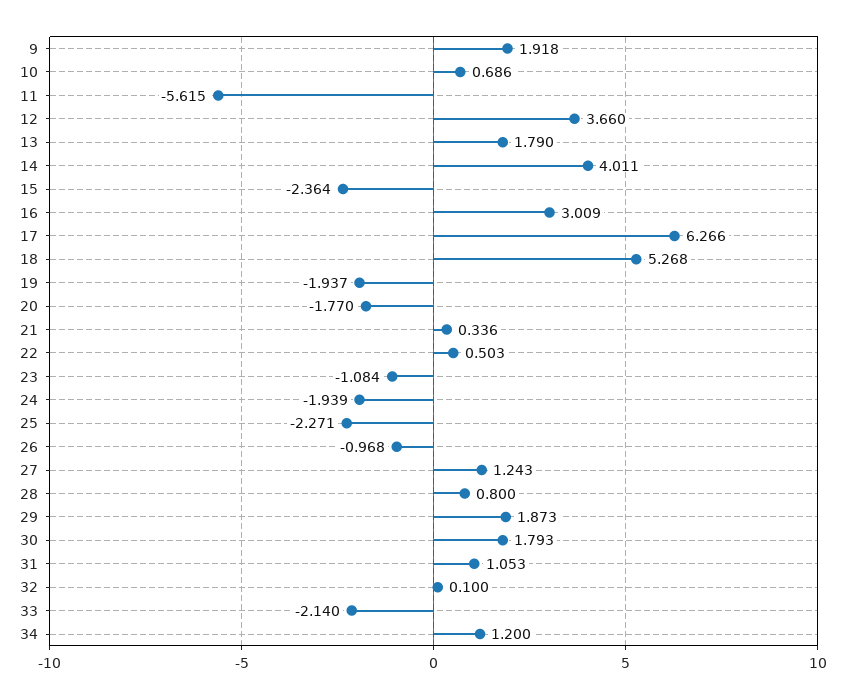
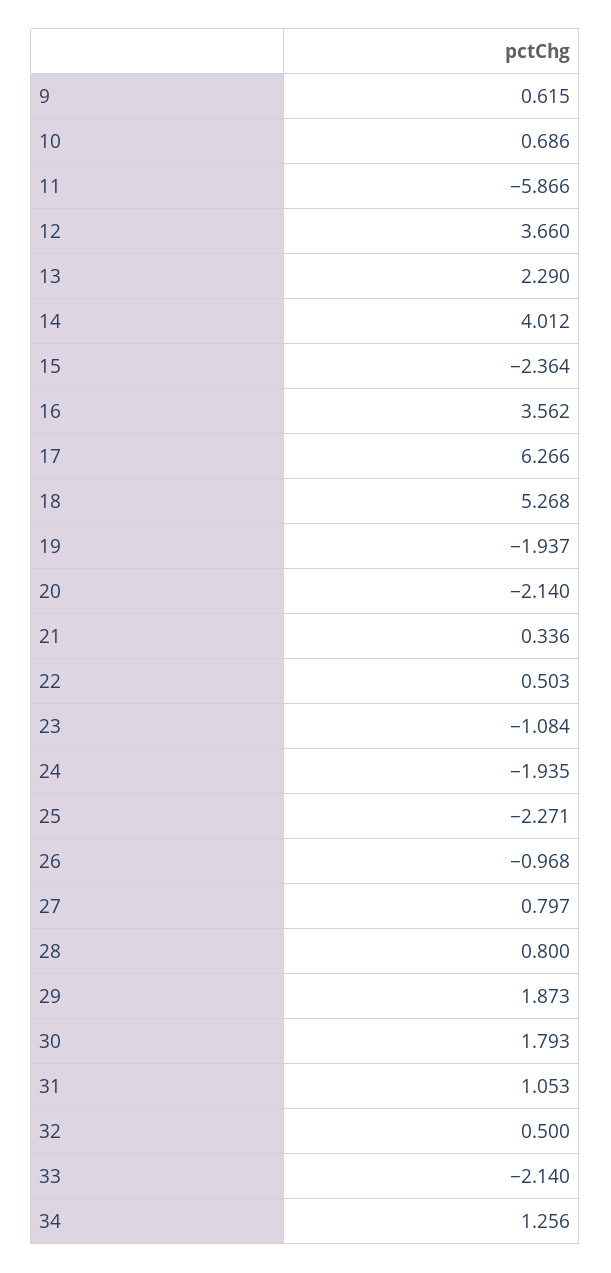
  {
-   "9": 1.918,
+   "9": 0.615,
    "10": 0.686,
-   "11": -5.615,
+   "11": -5.866,
    "12": 3.66,
-   "13": 1.79,
+   "13": 2.29,
-   "14": 4.011,
+   "14": 4.012,
    "15": -2.364,
-   "16": 3.009,
+   "16": 3.562,
    "17": 6.266,
    "18": 5.268,
    "19": -1.937,
-   "20": -1.77,
+   "20": -2.14,
    "21": 0.336,
    "22": 0.503,
    "23": -1.084,
-   "24": -1.939,
+   "24": -1.935,
    "25": -2.271,
    "26": -0.968,
-   "27": 1.243,
+   "27": 0.797,
    "28": 0.8,
    "29": 1.873,
    "30": 1.793,
    "31": 1.053,
-   "32": 0.1,
+   "32": 0.5,
    "33": -2.14,
-   "34": 1.2
+   "34": 1.256
  }

